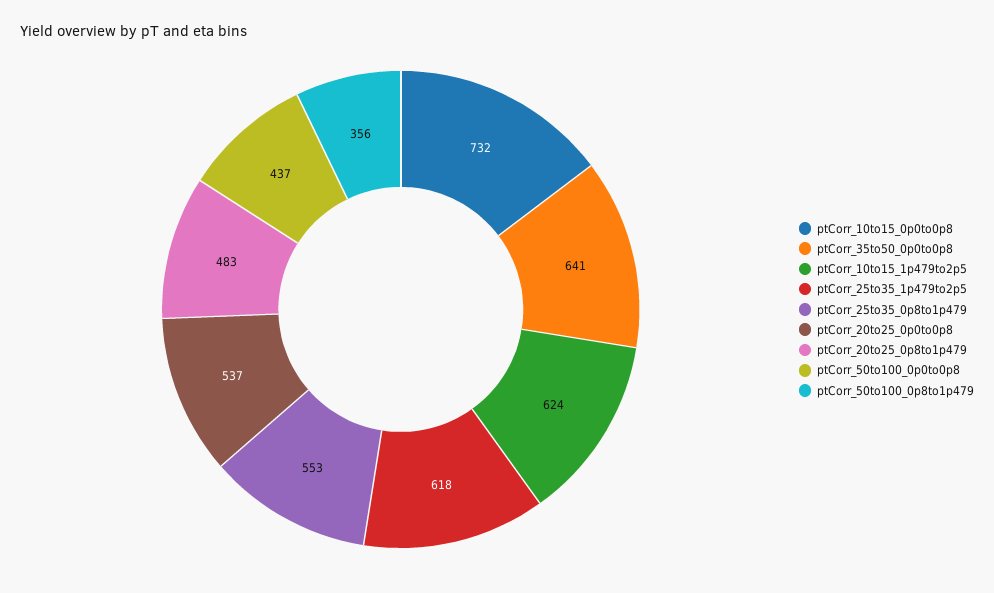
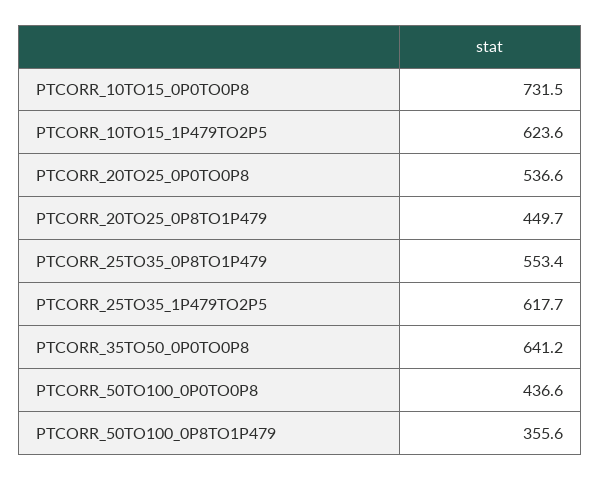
  {
    "ptCorr_10to15_0p0to0p8": 731.5,
    "ptCorr_35to50_0p0to0p8": 641.2,
    "ptCorr_10to15_1p479to2p5": 623.6,
    "ptCorr_25to35_1p479to2p5": 617.7,
    "ptCorr_25to35_0p8to1p479": 553.4,
    "ptCorr_20to25_0p0to0p8": 536.6,
-   "ptCorr_20to25_0p8to1p479": 483,
+   "ptCorr_20to25_0p8to1p479": 449.7,
    "ptCorr_50to100_0p0to0p8": 436.6,
    "ptCorr_50to100_0p8to1p479": 355.6
  }

